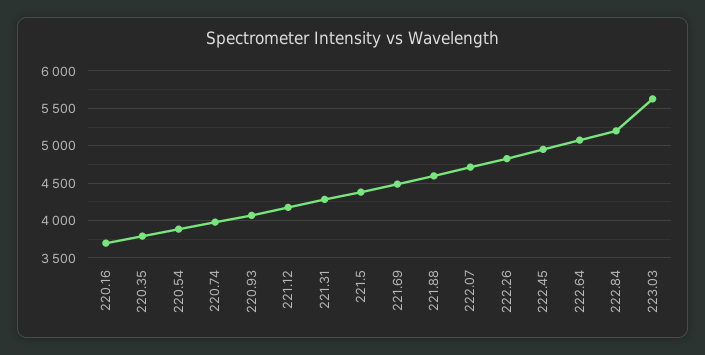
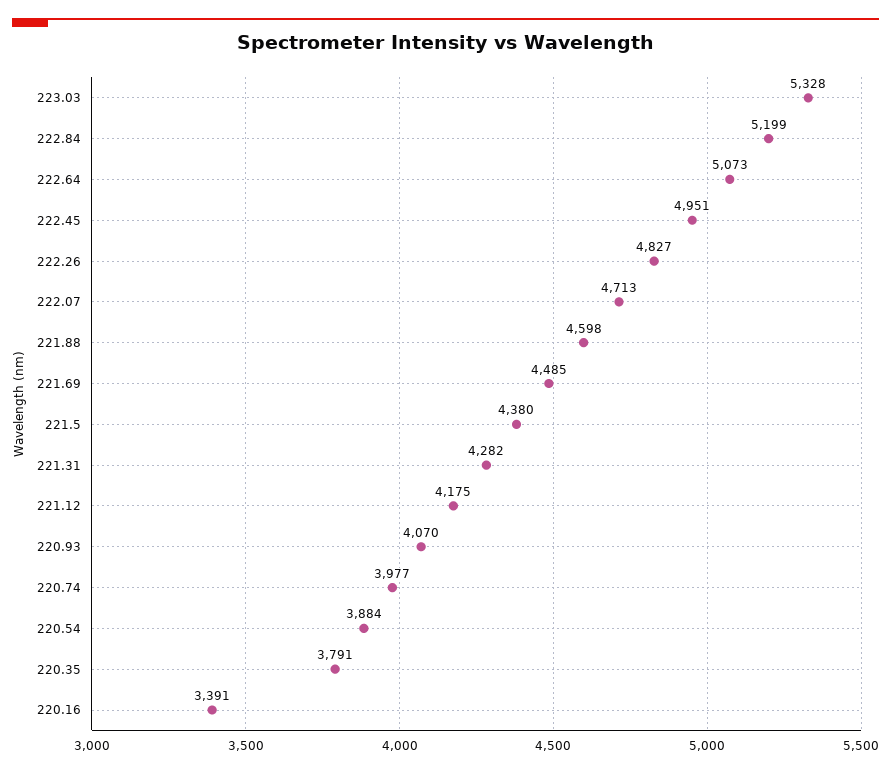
  {
-   "220.16": 3700,
+   "220.16": 3391,
    "220.35": 3791,
    "220.54": 3884,
    "220.74": 3977,
    "220.93": 4070,
    "221.12": 4175,
    "221.31": 4282,
    "221.5": 4380,
    "221.69": 4485,
    "221.88": 4598,
    "222.07": 4713,
    "222.26": 4827,
    "222.45": 4951,
    "222.64": 5073,
    "222.84": 5199,
-   "223.03": 5600
+   "223.03": 5328
  }

